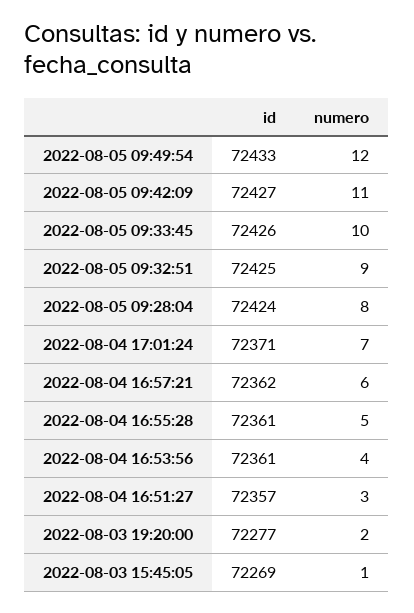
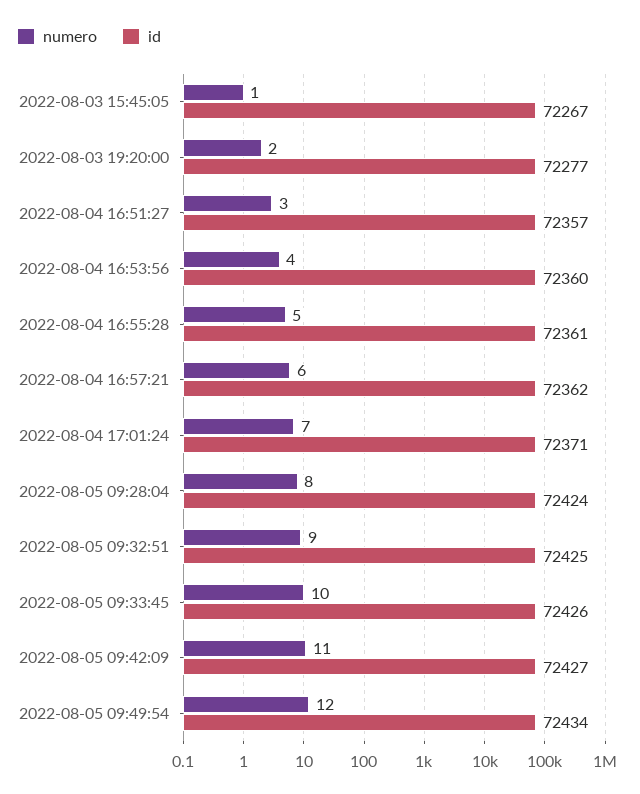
  {
    "id": {
-     "2022-08-05 09:49:54": 72433,
+     "2022-08-05 09:49:54": 72434,
      "2022-08-05 09:42:09": 72427,
      "2022-08-05 09:33:45": 72426,
      "2022-08-05 09:32:51": 72425,
      "2022-08-05 09:28:04": 72424,
      "2022-08-04 17:01:24": 72371,
      "2022-08-04 16:57:21": 72362,
      "2022-08-04 16:55:28": 72361,
-     "2022-08-04 16:53:56": 72361,
+     "2022-08-04 16:53:56": 72360,
      "2022-08-04 16:51:27": 72357,
      "2022-08-03 19:20:00": 72277,
-     "2022-08-03 15:45:05": 72269
+     "2022-08-03 15:45:05": 72267
    },
    "numero": {
      "2022-08-05 09:49:54": 12,
      "2022-08-05 09:42:09": 11,
      "2022-08-05 09:33:45": 10,
      "2022-08-05 09:32:51": 9,
      "2022-08-05 09:28:04": 8,
      "2022-08-04 17:01:24": 7,
      "2022-08-04 16:57:21": 6,
      "2022-08-04 16:55:28": 5,
      "2022-08-04 16:53:56": 4,
      "2022-08-04 16:51:27": 3,
      "2022-08-03 19:20:00": 2,
      "2022-08-03 15:45:05": 1
    }
  }

